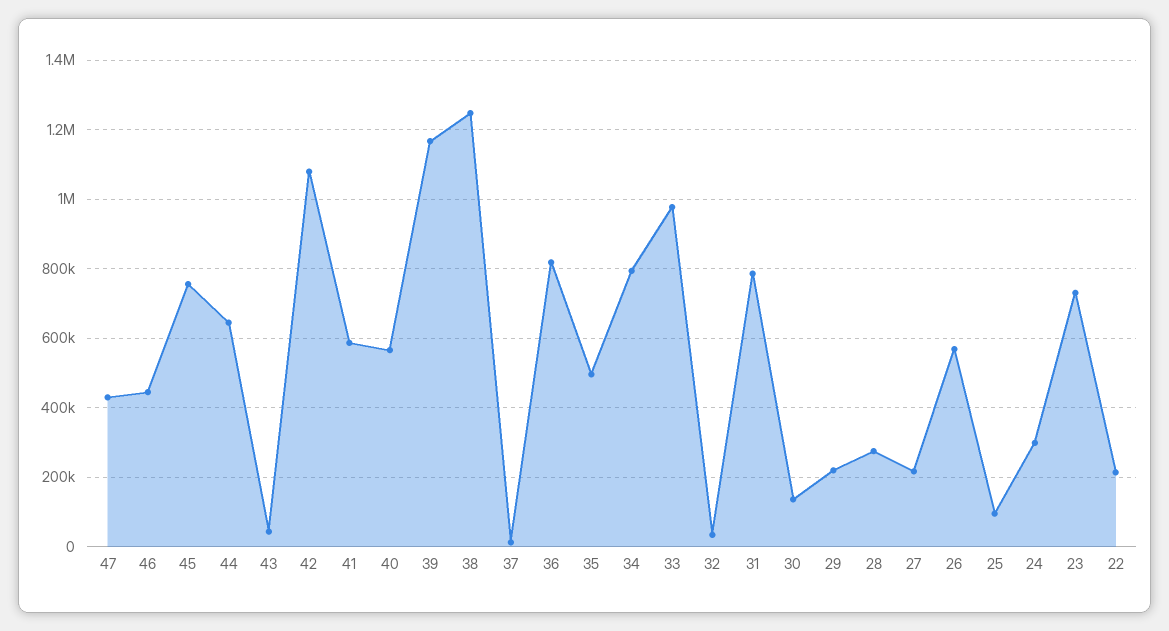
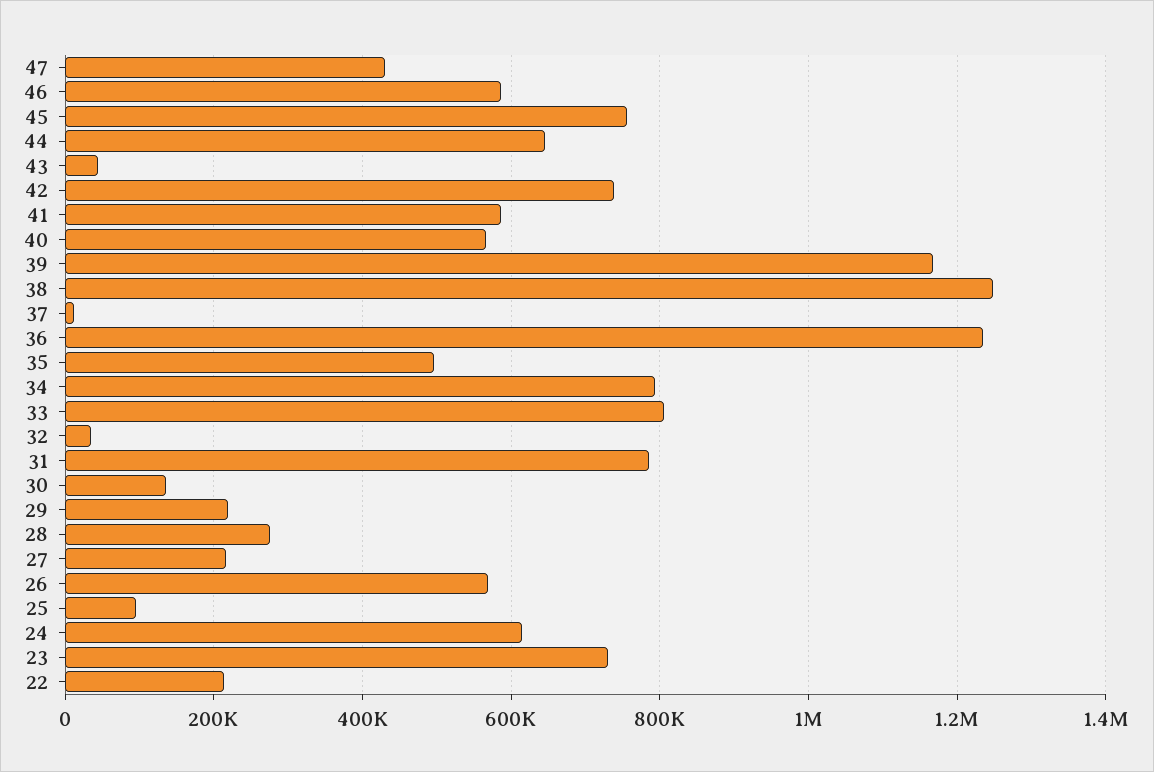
  {
    "47": 420000,
-   "46": 440000,
+   "46": 580000,
    "45": 760000,
    "44": 640000,
    "43": 40000,
-   "42": 1080000,
+   "42": 740000,
    "41": 580000,
    "40": 560000,
    "39": 1160000,
    "38": 1240000,
    "37": 20000,
-   "36": 820000,
+   "36": 1240000,
    "35": 500000,
    "34": 800000,
-   "33": 980000,
+   "33": 800000,
    "32": 40000,
    "31": 780000,
    "30": 140000,
    "29": 220000,
    "28": 280000,
    "27": 220000,
    "26": 560000,
    "25": 100000,
-   "24": 300000,
+   "24": 620000,
    "23": 740000,
    "22": 220000
  }

